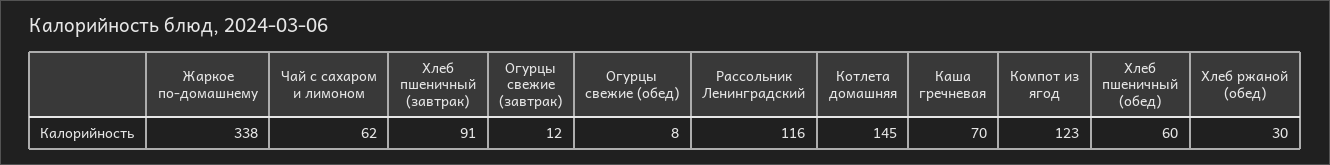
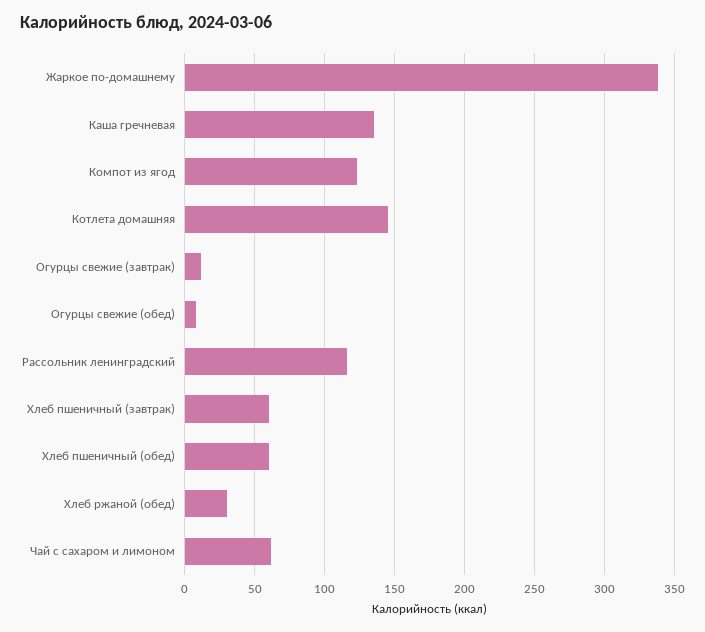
  {
    "Жаркое по-домашнему": 338,
    "Чай с сахаром и лимоном": 62,
-   "Хлеб пшеничный (завтрак)": 91,
+   "Хлеб пшеничный (завтрак)": 60,
    "Огурцы свежие (завтрак)": 12,
    "Огурцы свежие (обед)": 8,
    "Рассольник Ленинградский": 116,
    "Котлета домашняя": 145,
-   "Каша гречневая": 70,
+   "Каша гречневая": 135,
    "Компот из ягод": 123,
    "Хлеб пшеничный (обед)": 60,
    "Хлеб ржаной (обед)": 30
  }

